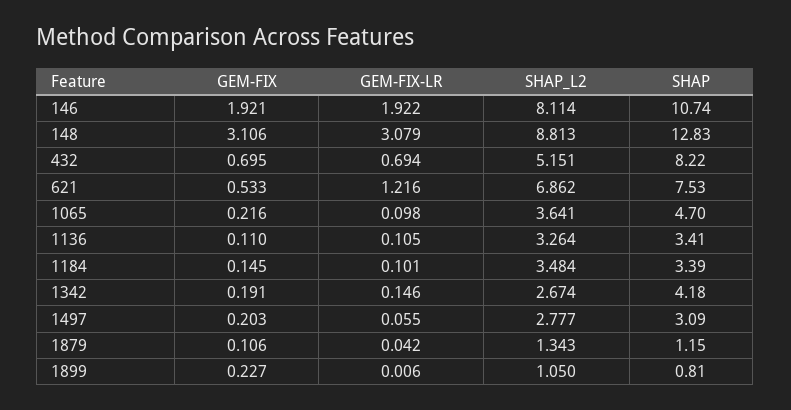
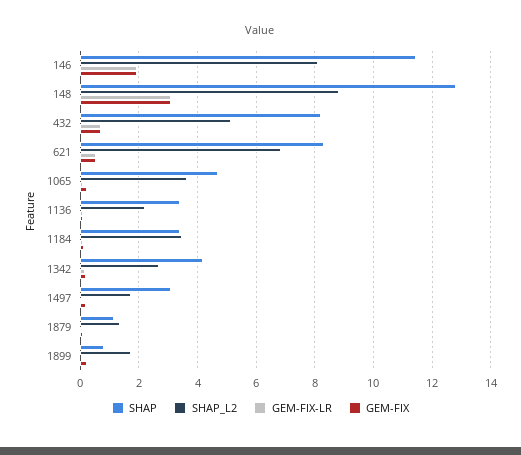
  {
    "GEM-FIX": {
      "146": 1.921,
      "148": 3.106,
      "432": 0.695,
      "621": 0.533,
      "1065": 0.216,
      "1136": 0.11,
      "1184": 0.145,
      "1342": 0.191,
      "1497": 0.203,
      "1879": 0.106,
      "1899": 0.227
    },
    "GEM-FIX-LR": {
      "146": 1.922,
      "148": 3.079,
      "432": 0.694,
-     "621": 1.216,
+     "621": 0.5,
      "1065": 0.098,
      "1136": 0.105,
      "1184": 0.101,
      "1342": 0.146,
      "1497": 0.055,
      "1879": 0.042,
      "1899": 0.006
    },
    "SHAP_L2": {
      "146": 8.114,
      "148": 8.813,
      "432": 5.151,
      "621": 6.862,
      "1065": 3.641,
-     "1136": 3.264,
+     "1136": 2.25,
      "1184": 3.484,
      "1342": 2.674,
-     "1497": 2.777,
+     "1497": 1.75,
      "1879": 1.343,
-     "1899": 1.05
+     "1899": 1.75
    },
    "SHAP": {
-     "146": 10.74,
+     "146": 11.5,
      "148": 12.83,
      "432": 8.22,
-     "621": 7.53,
+     "621": 8.25,
      "1065": 4.7,
      "1136": 3.41,
      "1184": 3.39,
      "1342": 4.18,
      "1497": 3.09,
      "1879": 1.15,
      "1899": 0.81
    }
  }

